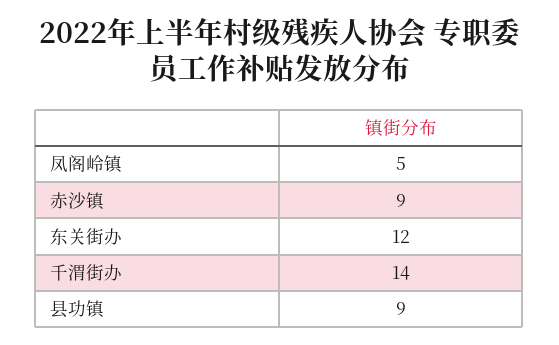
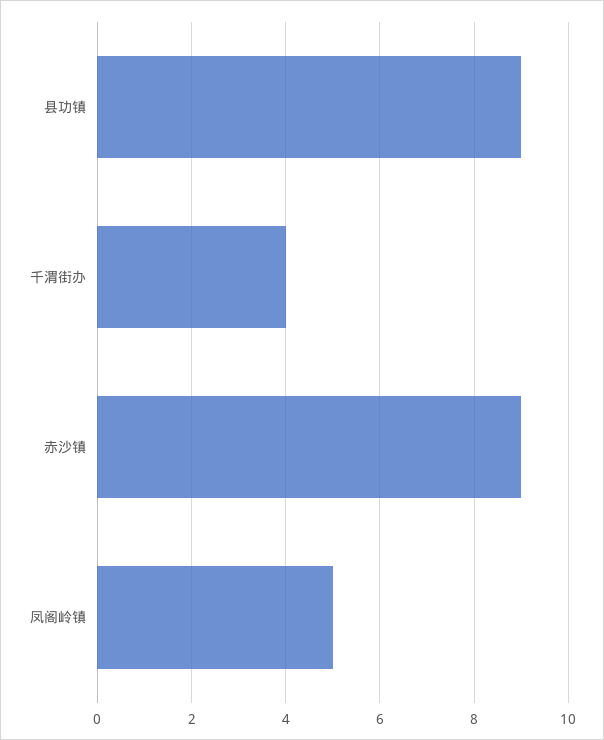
  {
    "凤阁岭镇": 5,
    "赤沙镇": 9,
-   "东关街办": 12,
-   "千渭街办": 14,
+   "千渭街办": 4,
    "县功镇": 9
  }

